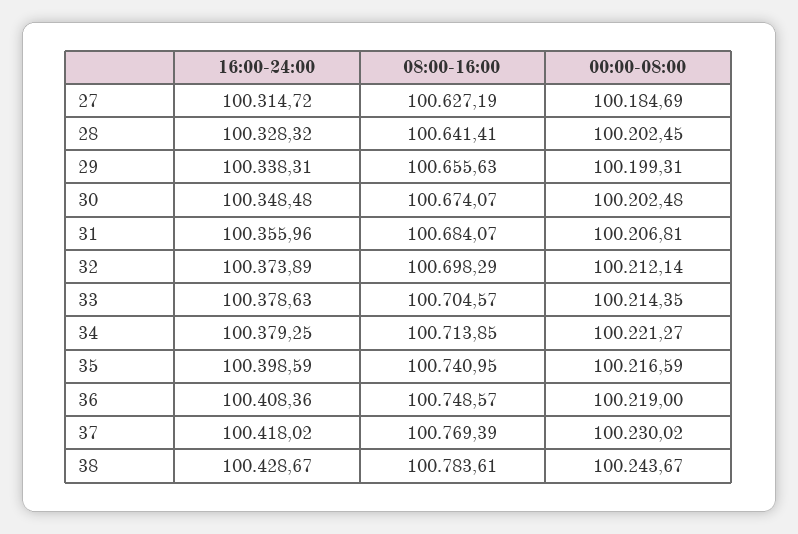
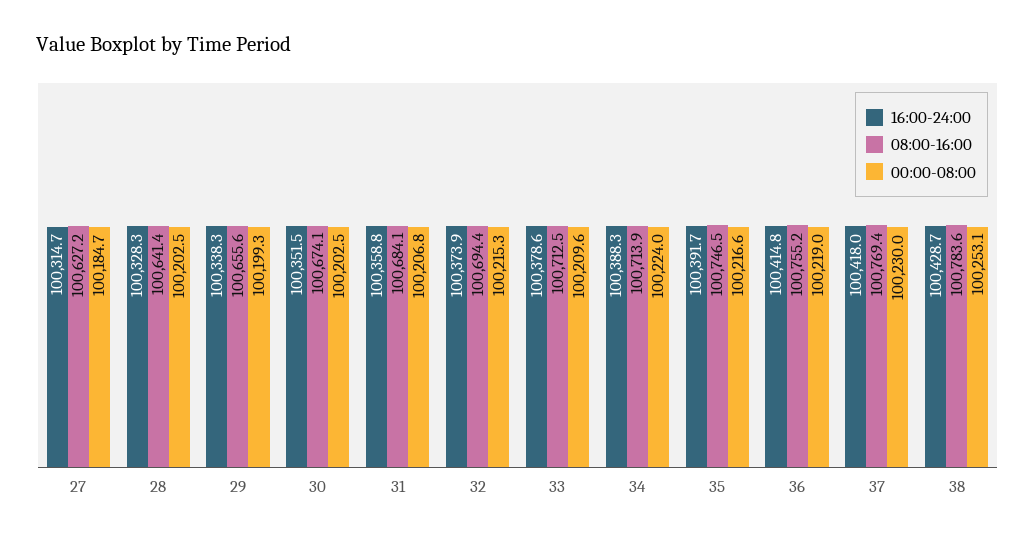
  {
    "16:00-24:00": {
      "27": 100314.72,
      "28": 100328.32,
      "29": 100338.31,
-     "30": 100348.48,
+     "30": 100351.5,
-     "31": 100355.96,
+     "31": 100358.8,
      "32": 100373.89,
      "33": 100378.63,
-     "34": 100379.25,
+     "34": 100388.3,
-     "35": 100398.59,
+     "35": 100391.7,
-     "36": 100408.36,
+     "36": 100414.8,
      "37": 100418.02,
      "38": 100428.67
    },
    "08:00-16:00": {
      "27": 100627.19,
      "28": 100641.41,
      "29": 100655.63,
      "30": 100674.07,
      "31": 100684.07,
-     "32": 100698.29,
+     "32": 100694.4,
-     "33": 100704.57,
+     "33": 100712.5,
      "34": 100713.85,
-     "35": 100740.95,
+     "35": 100746.5,
-     "36": 100748.57,
+     "36": 100755.2,
      "37": 100769.39,
      "38": 100783.61
    },
    "00:00-08:00": {
      "27": 100184.69,
      "28": 100202.45,
      "29": 100199.31,
      "30": 100202.48,
      "31": 100206.81,
-     "32": 100212.14,
+     "32": 100215.3,
-     "33": 100214.35,
+     "33": 100209.6,
-     "34": 100221.27,
+     "34": 100224,
      "35": 100216.59,
      "36": 100219,
      "37": 100230.02,
-     "38": 100243.67
+     "38": 100253.1
    }
  }

